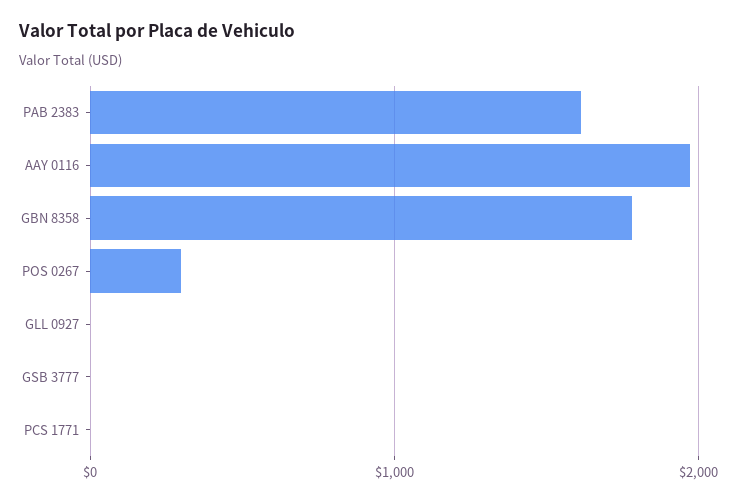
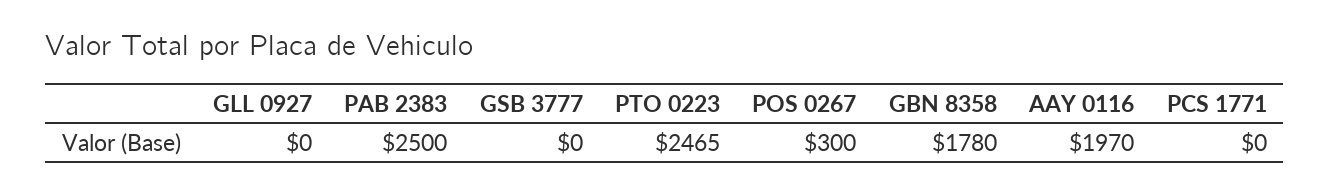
  {
-   "PAB 2383": 1600,
+   "PAB 2383": 2500,
    "AAY 0116": 1970,
    "GBN 8358": 1780,
    "POS 0267": 300,
    "GLL 0927": 0,
    "GSB 3777": 0,
-   "PCS 1771": 0
+   "PCS 1771": 0,
+   "PTO 0223": 2465
  }

